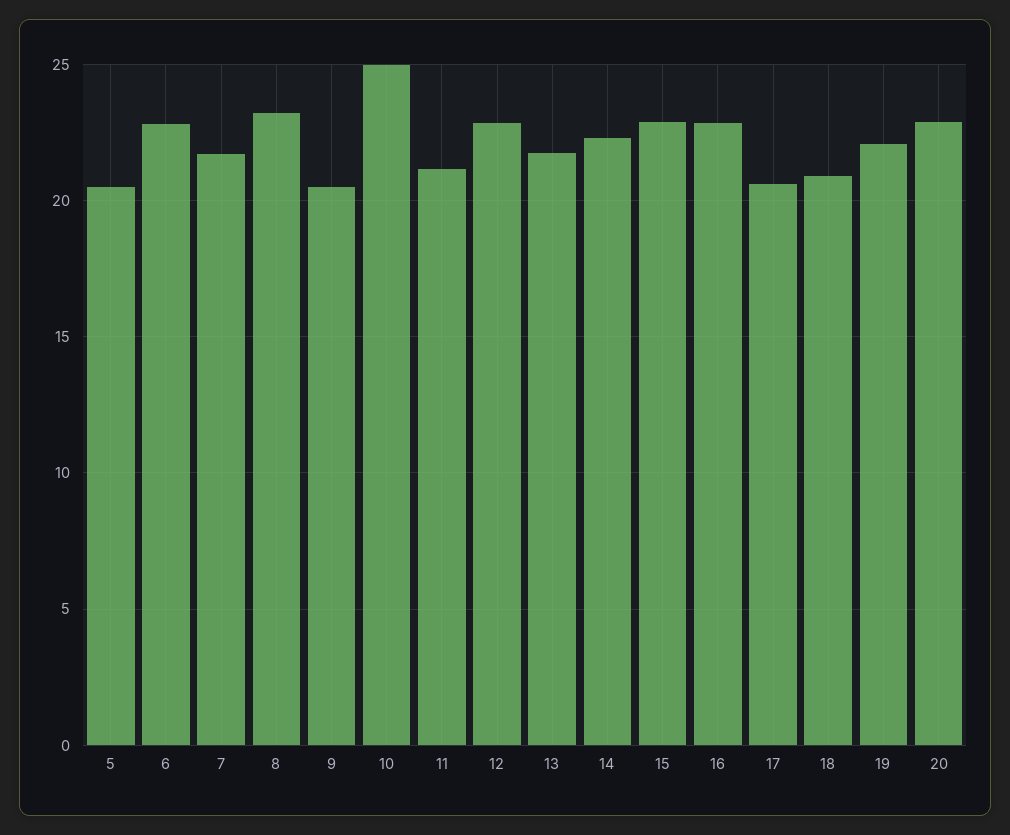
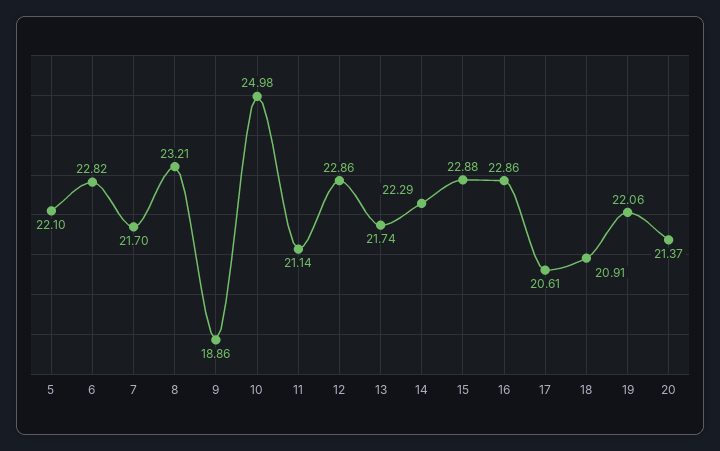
  {
-   "5": 20.5,
+   "5": 22.1,
    "6": 22.82,
    "7": 21.7,
    "8": 23.21,
-   "9": 20.5,
+   "9": 18.86,
    "10": 24.98,
    "11": 21.14,
    "12": 22.86,
    "13": 21.74,
    "14": 22.29,
    "15": 22.88,
    "16": 22.86,
    "17": 20.61,
    "18": 20.91,
    "19": 22.06,
-   "20": 23
+   "20": 21.37
  }

